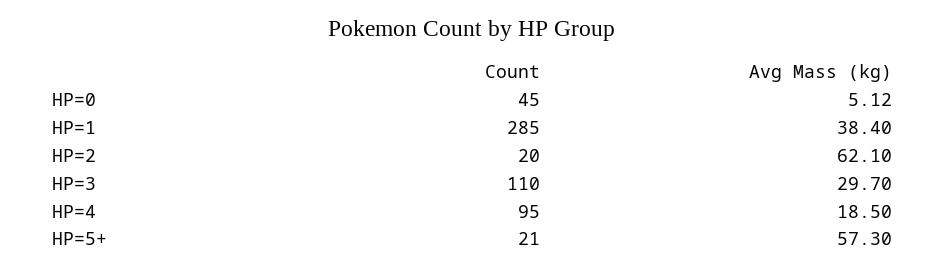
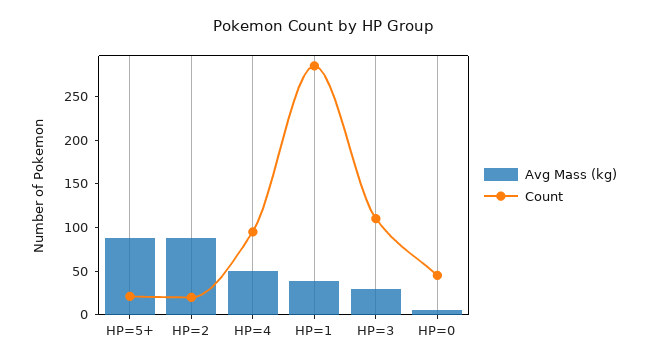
  {
    "Count": {
      "HP=0": 45,
      "HP=1": 285,
      "HP=2": 20,
      "HP=3": 110,
      "HP=4": 95,
      "HP=5+": 21
    },
    "Avg Mass (kg)": {
      "HP=0": 5.12,
      "HP=1": 38.4,
-     "HP=2": 62.1,
+     "HP=2": 90,
      "HP=3": 29.7,
-     "HP=4": 18.5,
+     "HP=4": 50,
-     "HP=5+": 57.3
+     "HP=5+": 90
    }
  }

